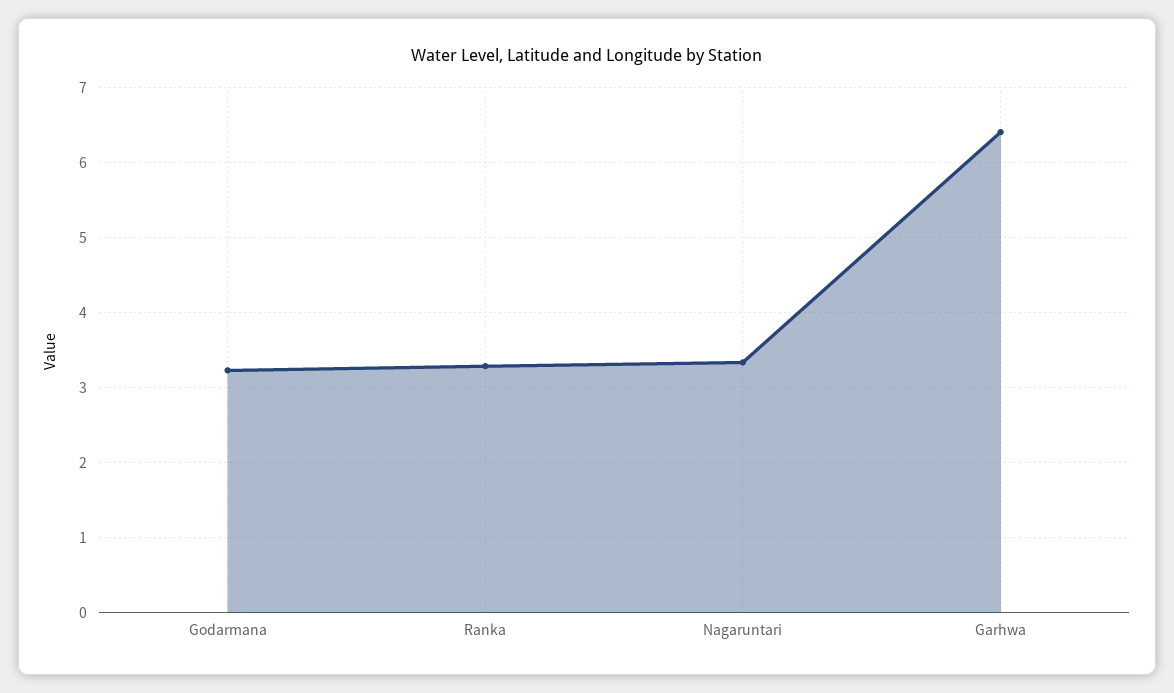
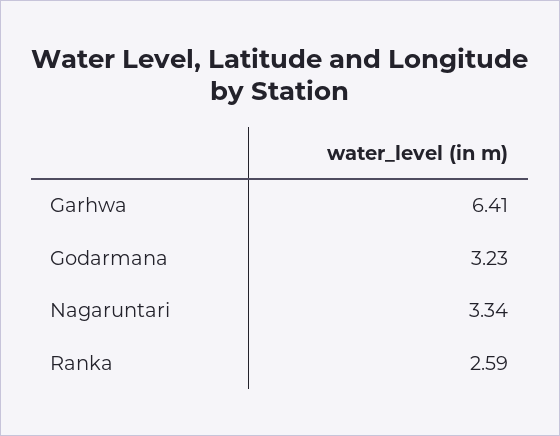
  {
    "Godarmana": 3.23,
-   "Ranka": 3.3,
+   "Ranka": 2.59,
    "Nagaruntari": 3.34,
    "Garhwa": 6.41
  }

